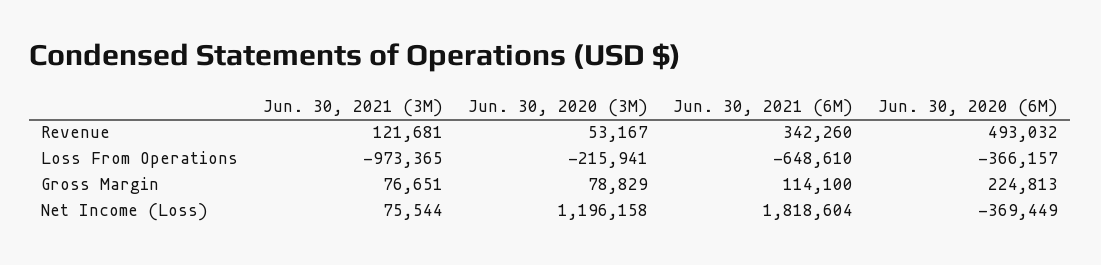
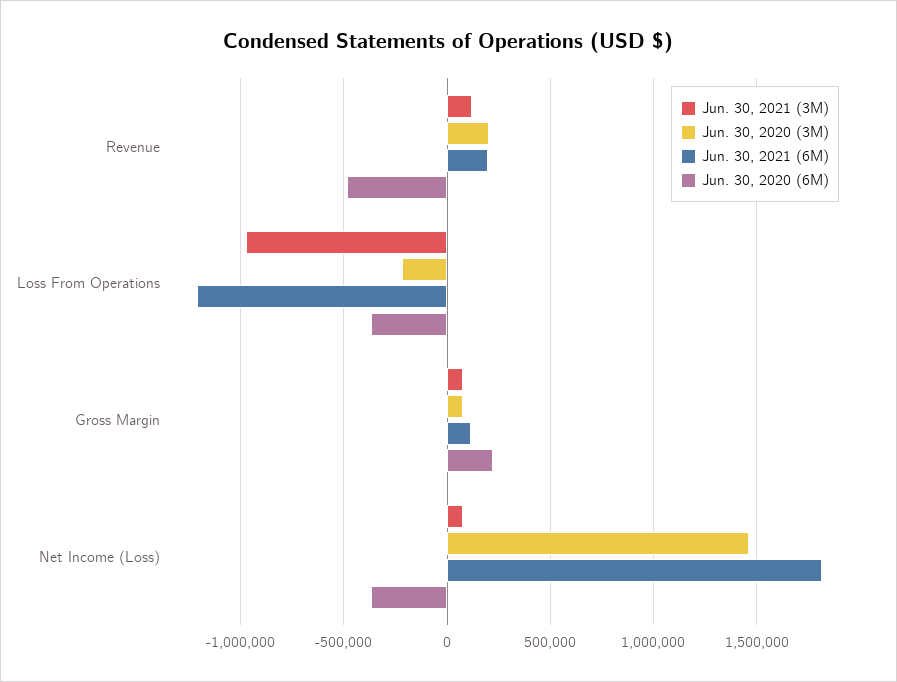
  {
    "Jun. 30, 2021 (3M)": {
      "Revenue": 121681,
      "Loss From Operations": -973365,
      "Gross Margin": 76651,
      "Net Income (Loss)": 75544
    },
    "Jun. 30, 2020 (3M)": {
-     "Revenue": 53167,
+     "Revenue": 200000,
      "Loss From Operations": -215941,
      "Gross Margin": 78829,
-     "Net Income (Loss)": 1196158
+     "Net Income (Loss)": 1450000
    },
    "Jun. 30, 2021 (6M)": {
-     "Revenue": 342260,
+     "Revenue": 200000,
-     "Loss From Operations": -648610,
+     "Loss From Operations": -1200000,
      "Gross Margin": 114100,
      "Net Income (Loss)": 1818604
    },
    "Jun. 30, 2020 (6M)": {
-     "Revenue": 493032,
+     "Revenue": -500000,
      "Loss From Operations": -366157,
      "Gross Margin": 224813,
      "Net Income (Loss)": -369449
    }
  }

